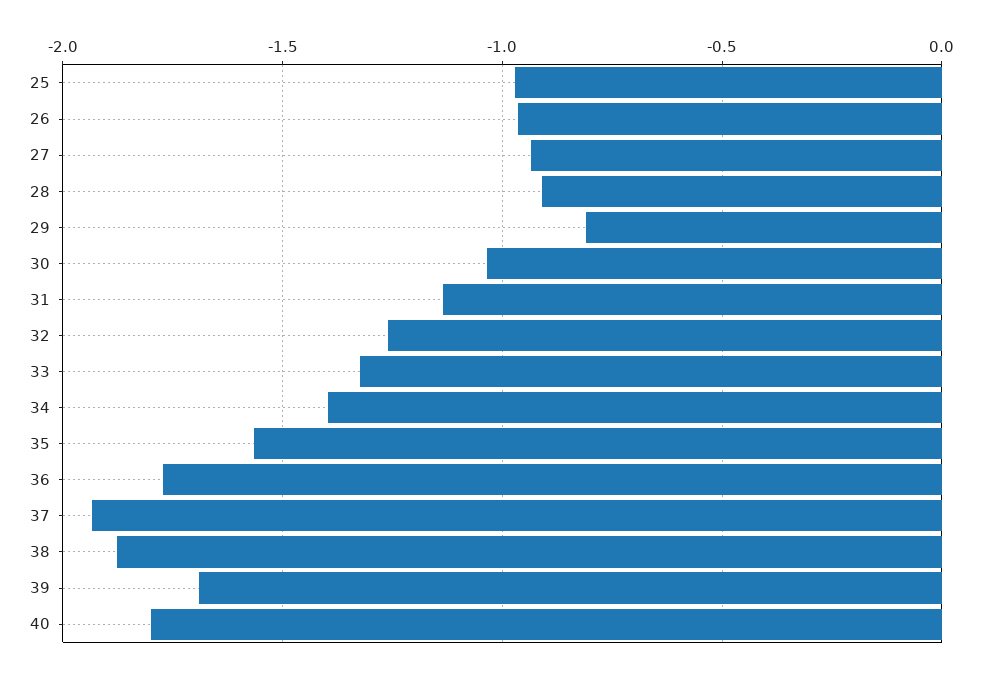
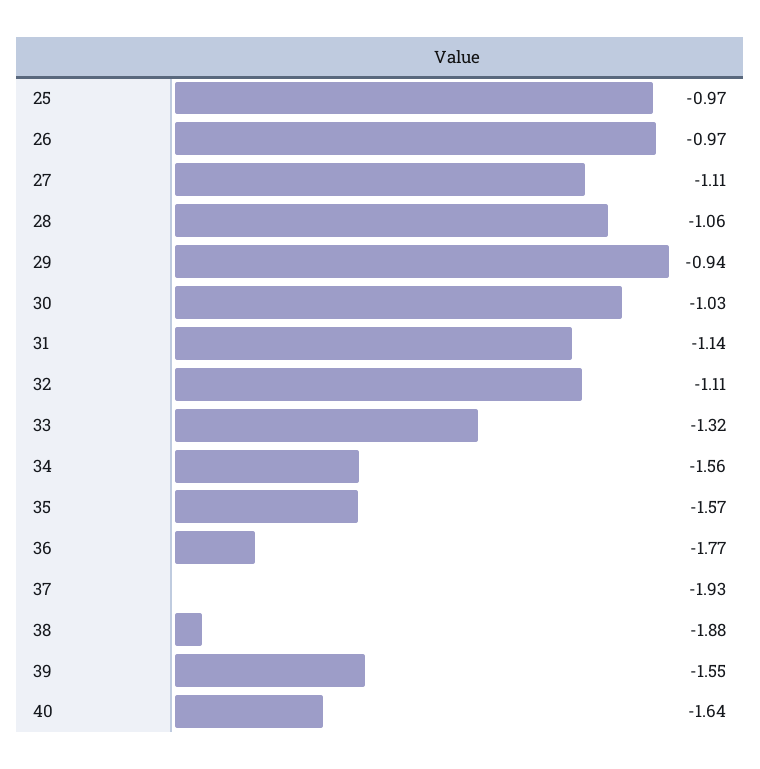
  {
    "25": -0.97,
    "26": -0.97,
-   "27": -0.95,
+   "27": -1.11,
-   "28": -0.9,
+   "28": -1.06,
-   "29": -0.8,
+   "29": -0.94,
    "30": -1.03,
    "31": -1.14,
-   "32": -1.25,
+   "32": -1.11,
    "33": -1.32,
-   "34": -1.4,
+   "34": -1.56,
    "35": -1.57,
    "36": -1.77,
    "37": -1.93,
    "38": -1.88,
-   "39": -1.7,
+   "39": -1.55,
-   "40": -1.8
+   "40": -1.64
  }

